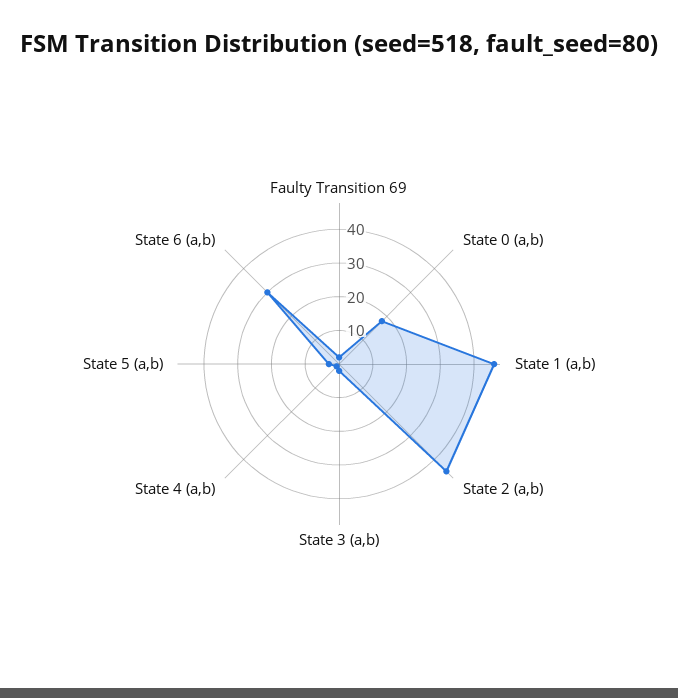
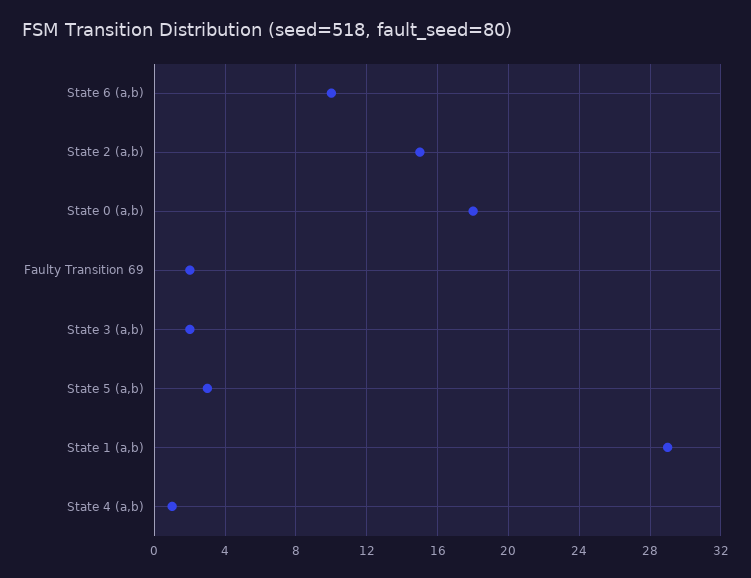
  {
    "Faulty Transition 69": 2,
    "State 0 (a,b)": 18,
-   "State 1 (a,b)": 45,
+   "State 1 (a,b)": 29,
-   "State 2 (a,b)": 45,
+   "State 2 (a,b)": 15,
    "State 3 (a,b)": 2,
    "State 4 (a,b)": 1,
    "State 5 (a,b)": 3,
-   "State 6 (a,b)": 30
+   "State 6 (a,b)": 10
  }

